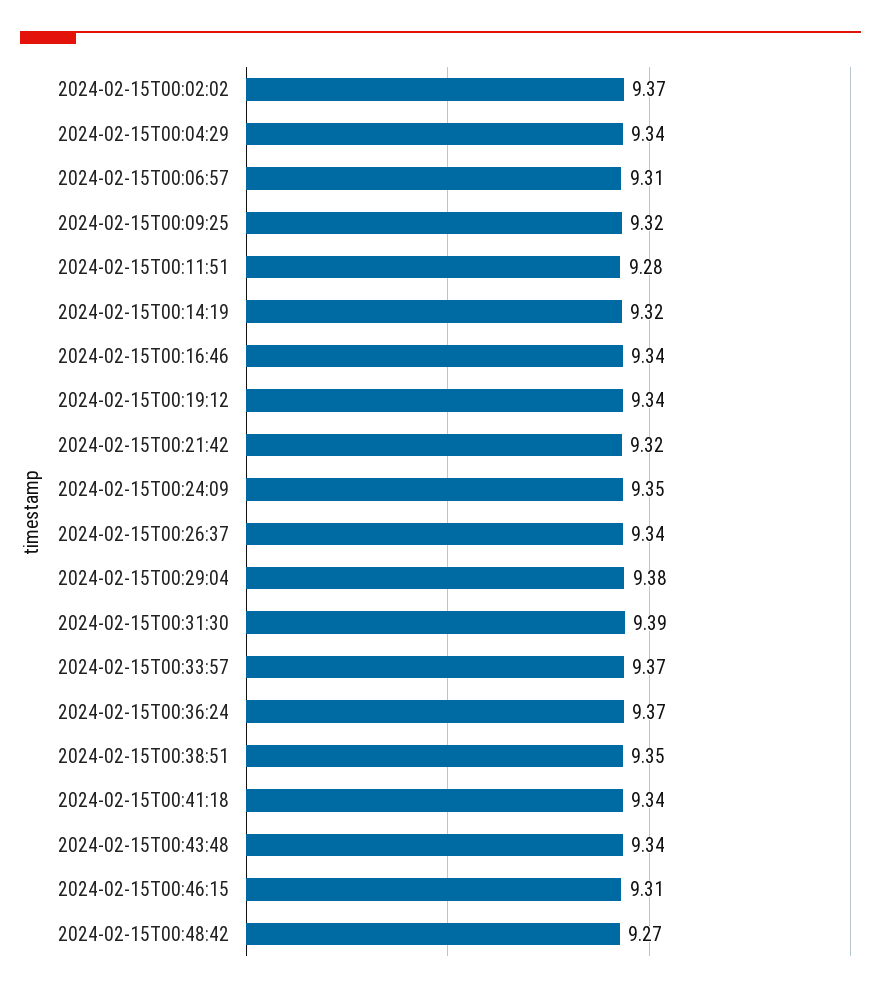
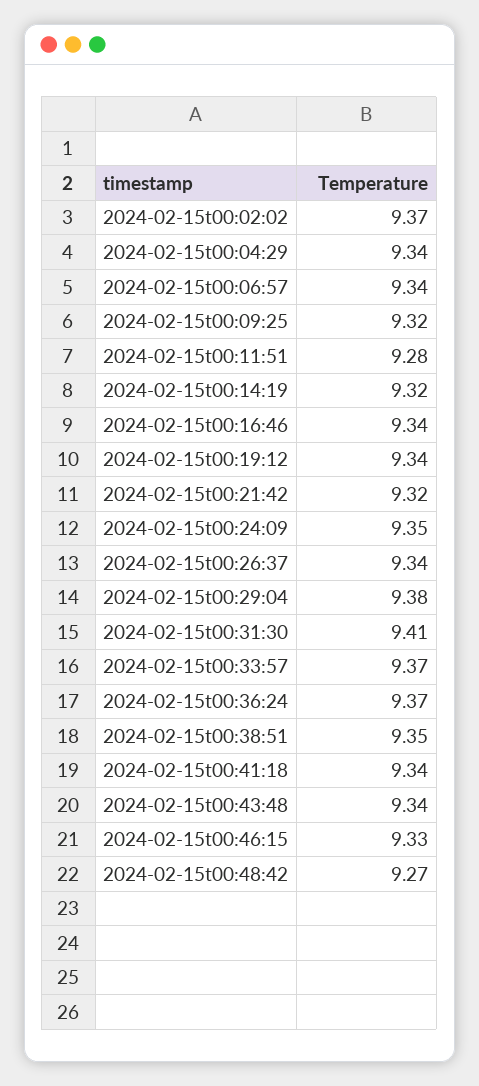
  {
    "2024-02-15T00:02:02": 9.37,
    "2024-02-15T00:04:29": 9.34,
-   "2024-02-15T00:06:57": 9.31,
+   "2024-02-15T00:06:57": 9.34,
    "2024-02-15T00:09:25": 9.32,
    "2024-02-15T00:11:51": 9.28,
    "2024-02-15T00:14:19": 9.32,
    "2024-02-15T00:16:46": 9.34,
    "2024-02-15T00:19:12": 9.34,
    "2024-02-15T00:21:42": 9.32,
    "2024-02-15T00:24:09": 9.35,
    "2024-02-15T00:26:37": 9.34,
    "2024-02-15T00:29:04": 9.38,
-   "2024-02-15T00:31:30": 9.39,
+   "2024-02-15T00:31:30": 9.41,
    "2024-02-15T00:33:57": 9.37,
    "2024-02-15T00:36:24": 9.37,
    "2024-02-15T00:38:51": 9.35,
    "2024-02-15T00:41:18": 9.34,
    "2024-02-15T00:43:48": 9.34,
-   "2024-02-15T00:46:15": 9.31,
+   "2024-02-15T00:46:15": 9.33,
    "2024-02-15T00:48:42": 9.27
  }

